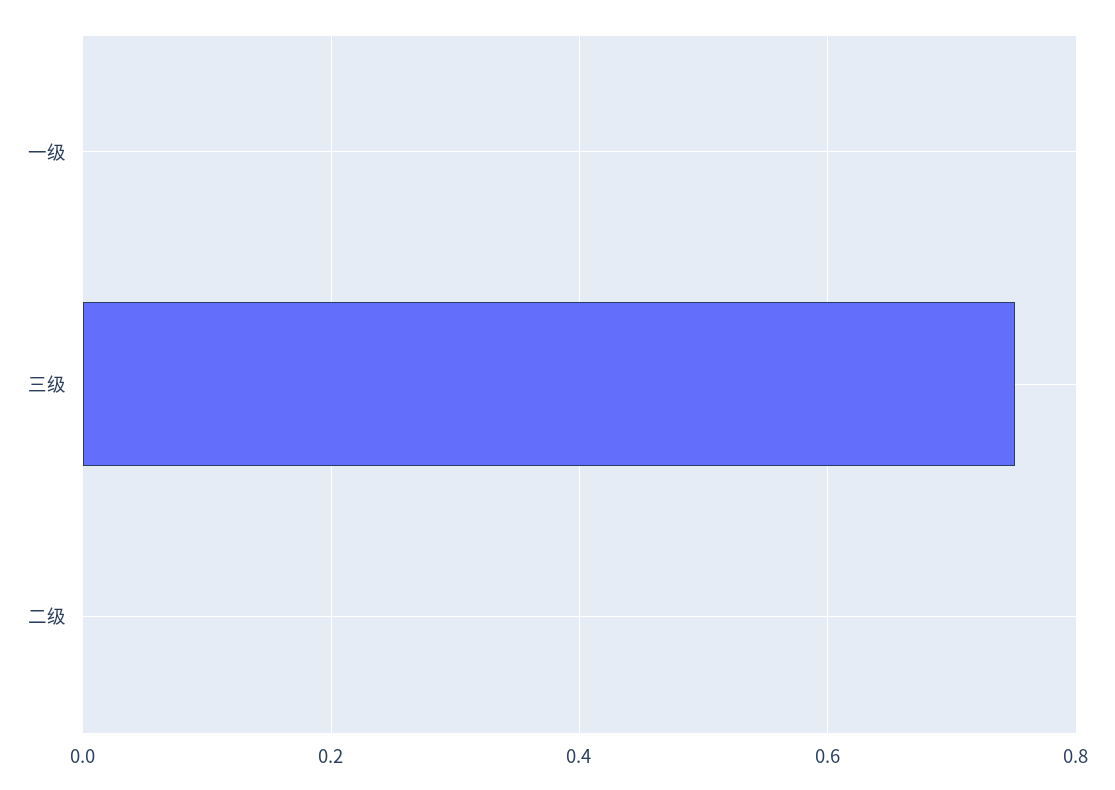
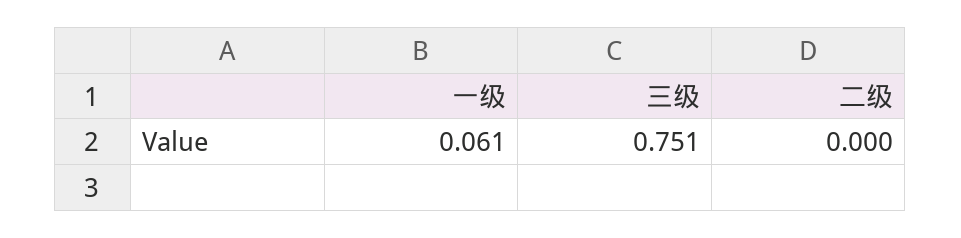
  {
-   "一级": 0,
+   "一级": 0.061,
    "三级": 0.751,
    "二级": 0
  }

